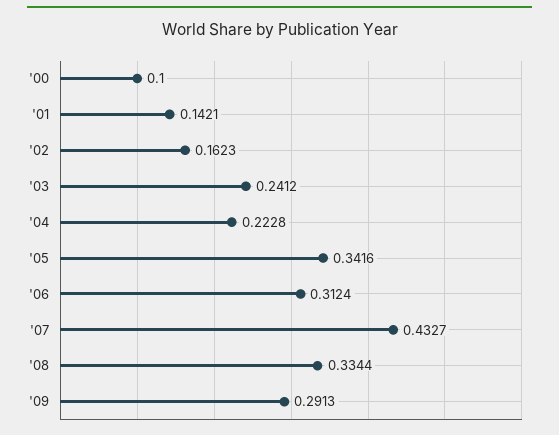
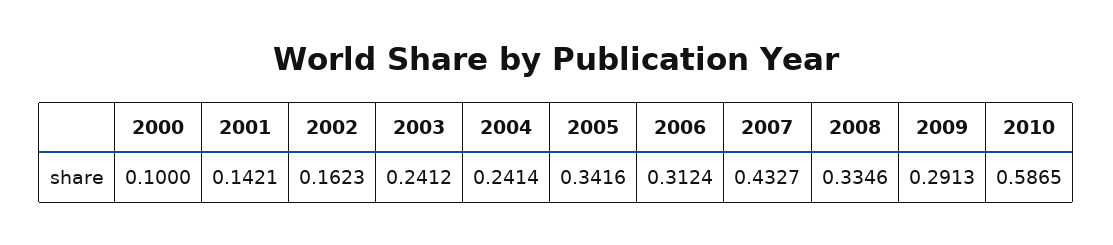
  {
    "'00": 0.1,
    "'01": 0.1421,
    "'02": 0.1623,
    "'03": 0.2412,
-   "'04": 0.2228,
+   "'04": 0.2414,
    "'05": 0.3416,
    "'06": 0.3124,
    "'07": 0.4327,
-   "'08": 0.3344,
+   "'08": 0.3346,
-   "'09": 0.2913
+   "'09": 0.2913,
+   "2010": 0.5865
  }

